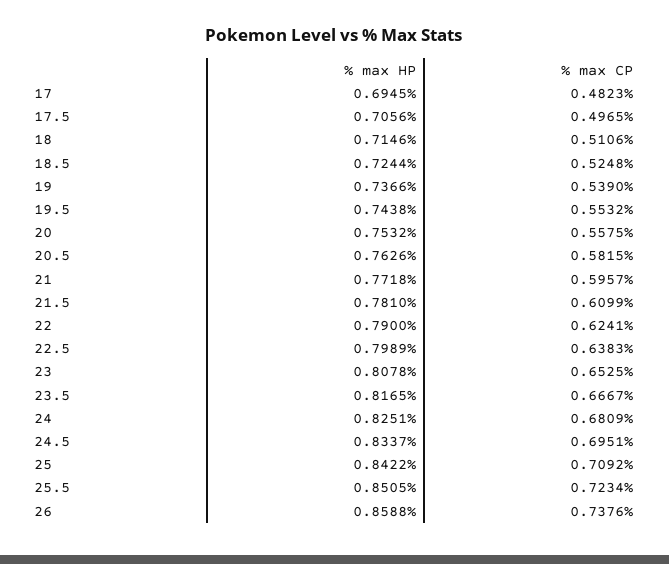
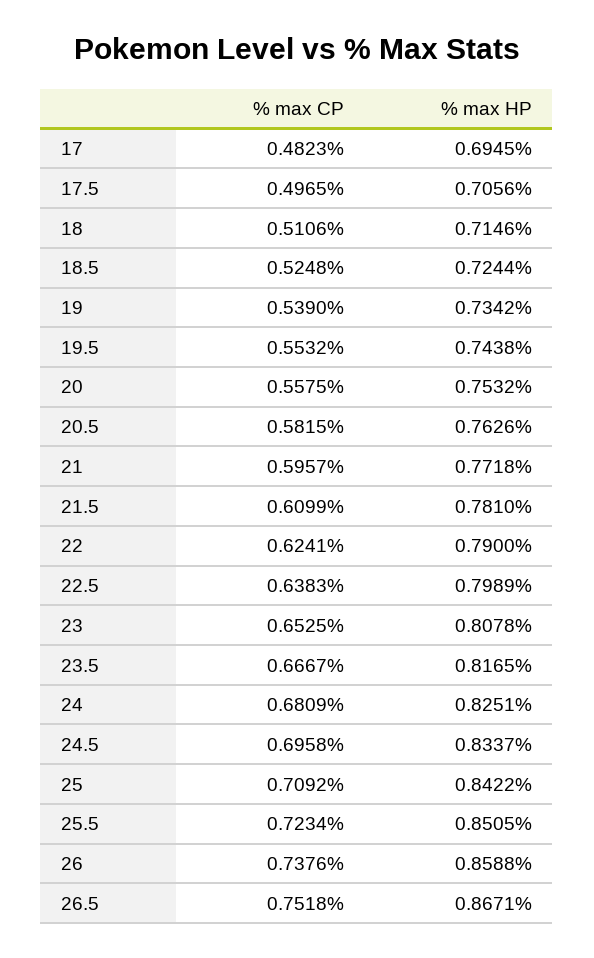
  {
    "% max HP": {
      "17": 0.6945,
      "17.5": 0.7056,
      "18": 0.7146,
      "18.5": 0.7244,
-     "19": 0.7366,
+     "19": 0.7342,
      "19.5": 0.7438,
      "20": 0.7532,
      "20.5": 0.7626,
      "21": 0.7718,
      "21.5": 0.781,
      "22": 0.79,
      "22.5": 0.7989,
      "23": 0.8078,
      "23.5": 0.8165,
      "24": 0.8251,
      "24.5": 0.8337,
      "25": 0.8422,
      "25.5": 0.8505,
-     "26": 0.8588
+     "26": 0.8588,
+     "26.5": 0.8671
    },
    "% max CP": {
      "17": 0.4823,
      "17.5": 0.4965,
      "18": 0.5106,
      "18.5": 0.5248,
      "19": 0.539,
      "19.5": 0.5532,
      "20": 0.5575,
      "20.5": 0.5815,
      "21": 0.5957,
      "21.5": 0.6099,
      "22": 0.6241,
      "22.5": 0.6383,
      "23": 0.6525,
      "23.5": 0.6667,
      "24": 0.6809,
-     "24.5": 0.6951,
+     "24.5": 0.6958,
      "25": 0.7092,
      "25.5": 0.7234,
-     "26": 0.7376
+     "26": 0.7376,
+     "26.5": 0.7518
    }
  }

